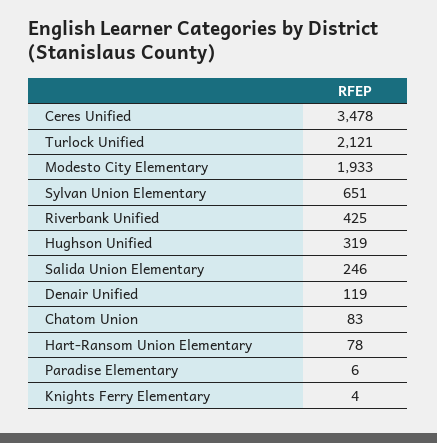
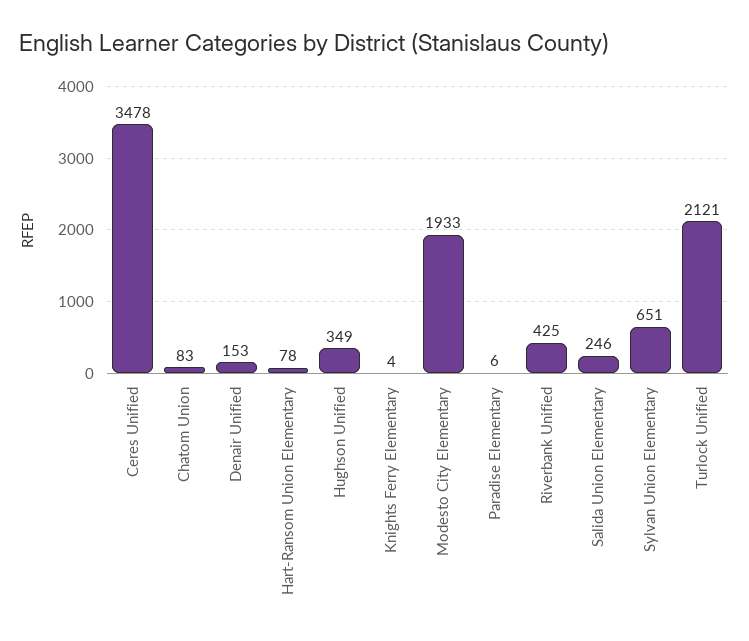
  {
    "Ceres Unified": 3478,
    "Turlock Unified": 2121,
    "Modesto City Elementary": 1933,
    "Sylvan Union Elementary": 651,
    "Riverbank Unified": 425,
-   "Hughson Unified": 319,
+   "Hughson Unified": 349,
    "Salida Union Elementary": 246,
-   "Denair Unified": 119,
+   "Denair Unified": 153,
    "Chatom Union": 83,
    "Hart-Ransom Union Elementary": 78,
    "Paradise Elementary": 6,
    "Knights Ferry Elementary": 4
  }

